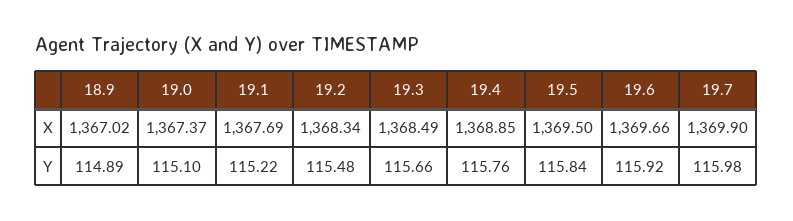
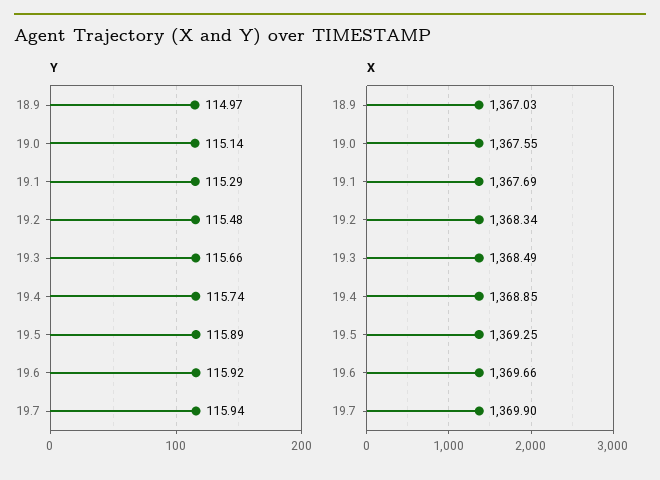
  {
    "X": {
-     "18.9": 1367.02,
+     "18.9": 1367.03,
-     "19.0": 1367.37,
+     "19.0": 1367.55,
      "19.1": 1367.69,
      "19.2": 1368.34,
      "19.3": 1368.49,
      "19.4": 1368.85,
-     "19.5": 1369.5,
+     "19.5": 1369.25,
      "19.6": 1369.66,
      "19.7": 1369.9
    },
    "Y": {
-     "18.9": 114.89,
+     "18.9": 114.97,
-     "19.0": 115.1,
+     "19.0": 115.14,
-     "19.1": 115.22,
+     "19.1": 115.29,
      "19.2": 115.48,
      "19.3": 115.66,
-     "19.4": 115.76,
+     "19.4": 115.74,
-     "19.5": 115.84,
+     "19.5": 115.89,
      "19.6": 115.92,
-     "19.7": 115.98
+     "19.7": 115.94
    }
  }

